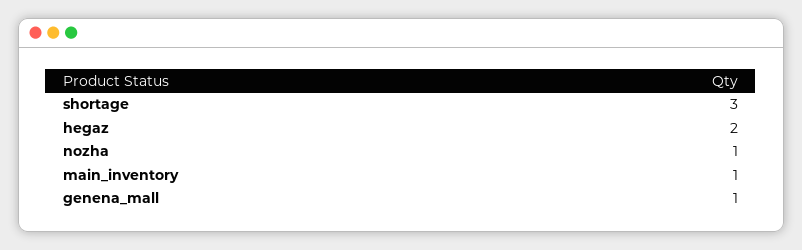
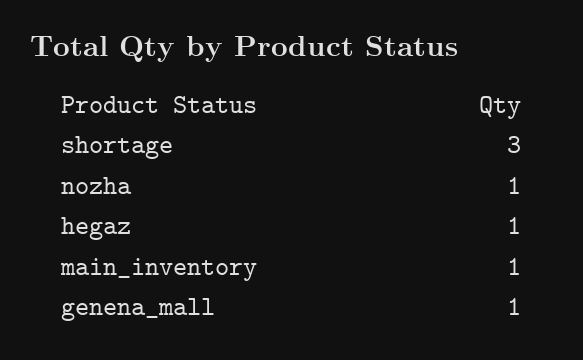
  {
    "shortage": 3,
-   "hegaz": 2,
+   "hegaz": 1,
    "nozha": 1,
    "main_inventory": 1,
    "genena_mall": 1
  }

